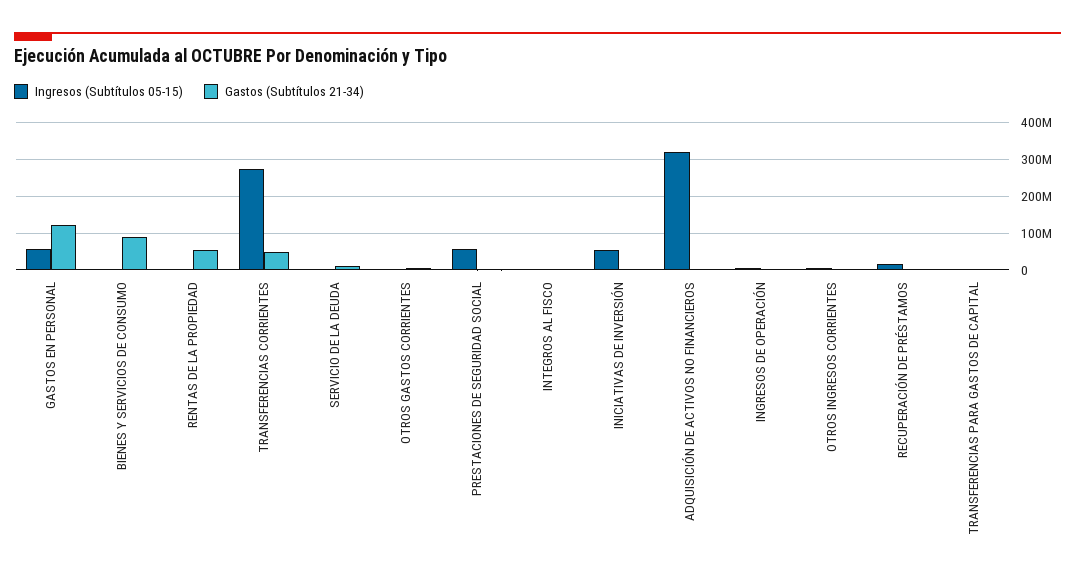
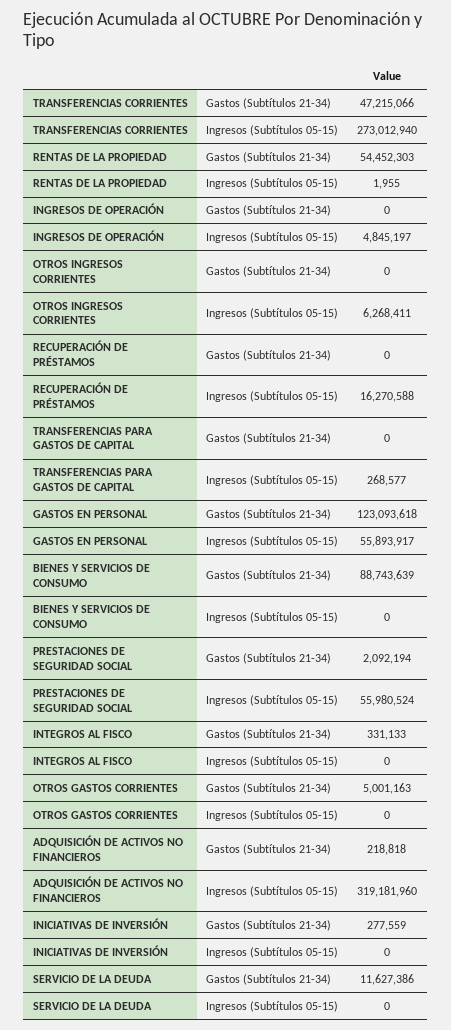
  {
    "Ingresos (Subtítulos 05-15)": {
      "GASTOS EN PERSONAL": 55893917,
      "BIENES Y SERVICIOS DE CONSUMO": 0,
      "RENTAS DE LA PROPIEDAD": 1955,
      "TRANSFERENCIAS CORRIENTES": 273012940,
      "SERVICIO DE LA DEUDA": 0,
      "OTROS GASTOS CORRIENTES": 0,
      "PRESTACIONES DE SEGURIDAD SOCIAL": 55980524,
      "INTEGROS AL FISCO": 0,
-     "INICIATIVAS DE INVERSIÓN": 60000000,
+     "INICIATIVAS DE INVERSIÓN": 0,
      "ADQUISICIÓN DE ACTIVOS NO FINANCIEROS": 319181960,
      "INGRESOS DE OPERACIÓN": 4845197,
      "OTROS INGRESOS CORRIENTES": 6268411,
      "RECUPERACIÓN DE PRÉSTAMOS": 16270588,
      "TRANSFERENCIAS PARA GASTOS DE CAPITAL": 268577
    },
    "Gastos (Subtítulos 21-34)": {
      "GASTOS EN PERSONAL": 123093618,
      "BIENES Y SERVICIOS DE CONSUMO": 88743639,
      "RENTAS DE LA PROPIEDAD": 54452303,
      "TRANSFERENCIAS CORRIENTES": 47215066,
      "SERVICIO DE LA DEUDA": 11627386,
      "OTROS GASTOS CORRIENTES": 5001163,
      "PRESTACIONES DE SEGURIDAD SOCIAL": 2092194,
      "INTEGROS AL FISCO": 331133,
      "INICIATIVAS DE INVERSIÓN": 277559,
      "ADQUISICIÓN DE ACTIVOS NO FINANCIEROS": 218818,
      "INGRESOS DE OPERACIÓN": 0,
      "OTROS INGRESOS CORRIENTES": 0,
      "RECUPERACIÓN DE PRÉSTAMOS": 0,
      "TRANSFERENCIAS PARA GASTOS DE CAPITAL": 0
    }
  }

